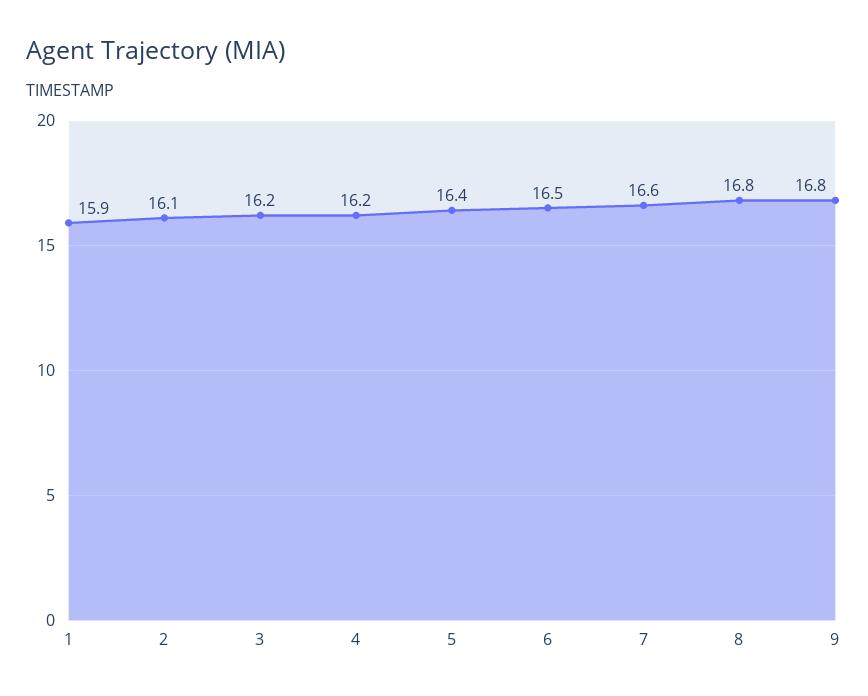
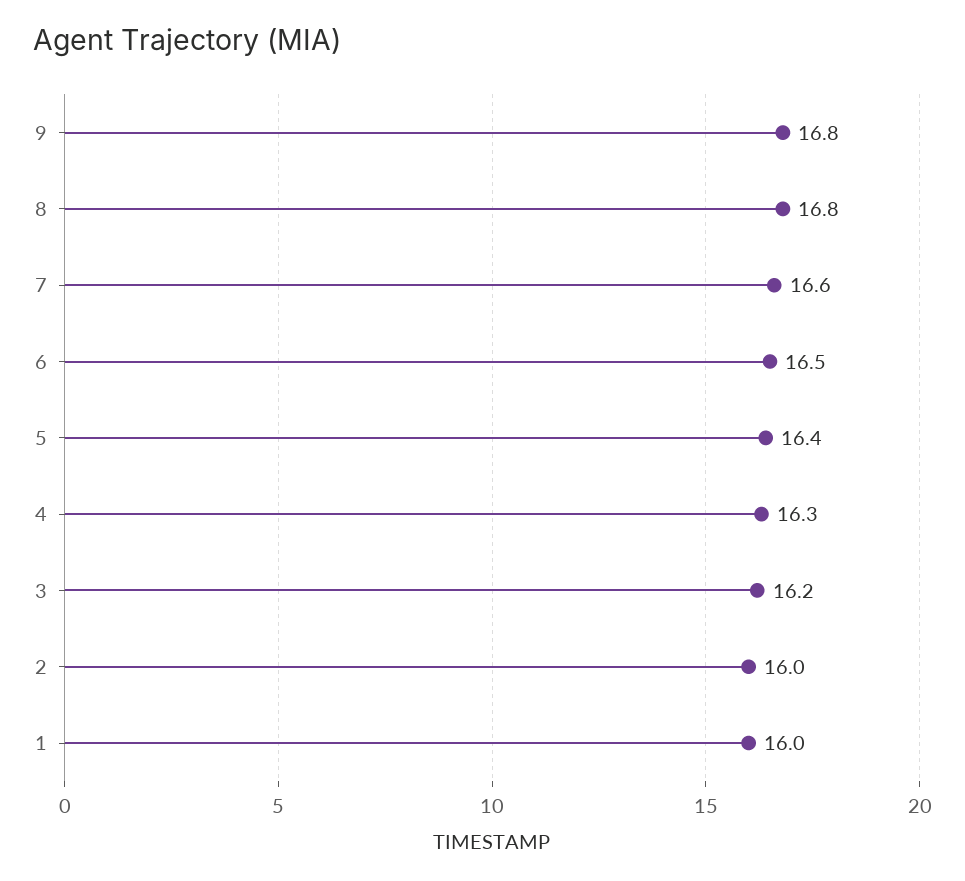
  {
-   "1": 15.9,
+   "1": 16,
-   "2": 16.1,
+   "2": 16,
    "3": 16.2,
-   "4": 16.2,
+   "4": 16.3,
    "5": 16.4,
    "6": 16.5,
    "7": 16.6,
    "8": 16.8,
    "9": 16.8
  }

